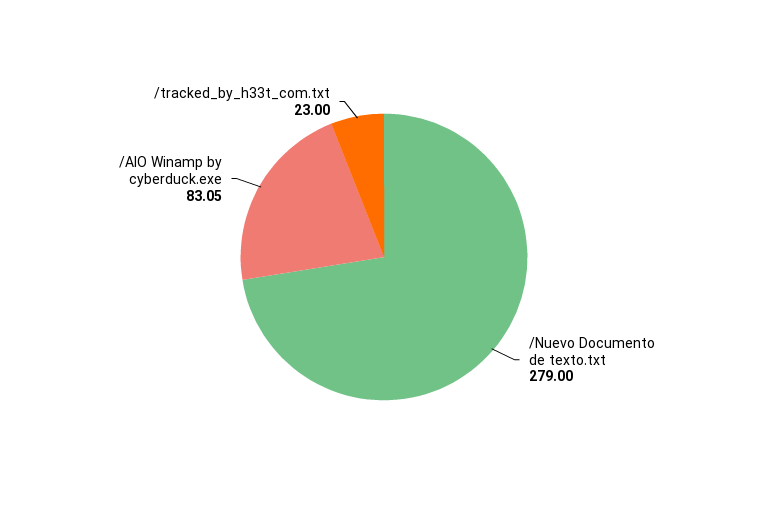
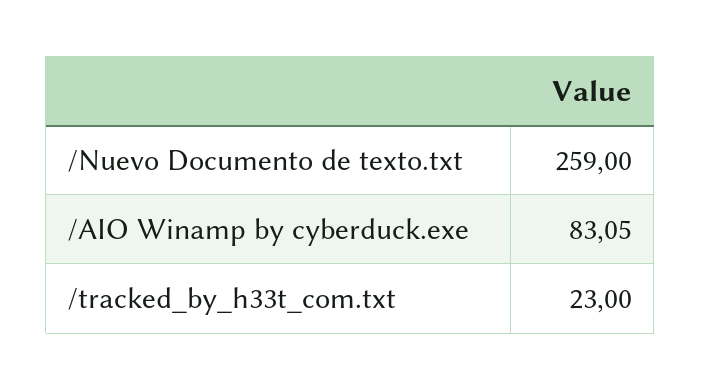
  {
-   "/Nuevo Documento de texto.txt": 279,
+   "/Nuevo Documento de texto.txt": 259,
    "/AIO Winamp by cyberduck.exe": 83.05,
    "/tracked_by_h33t_com.txt": 23
  }

